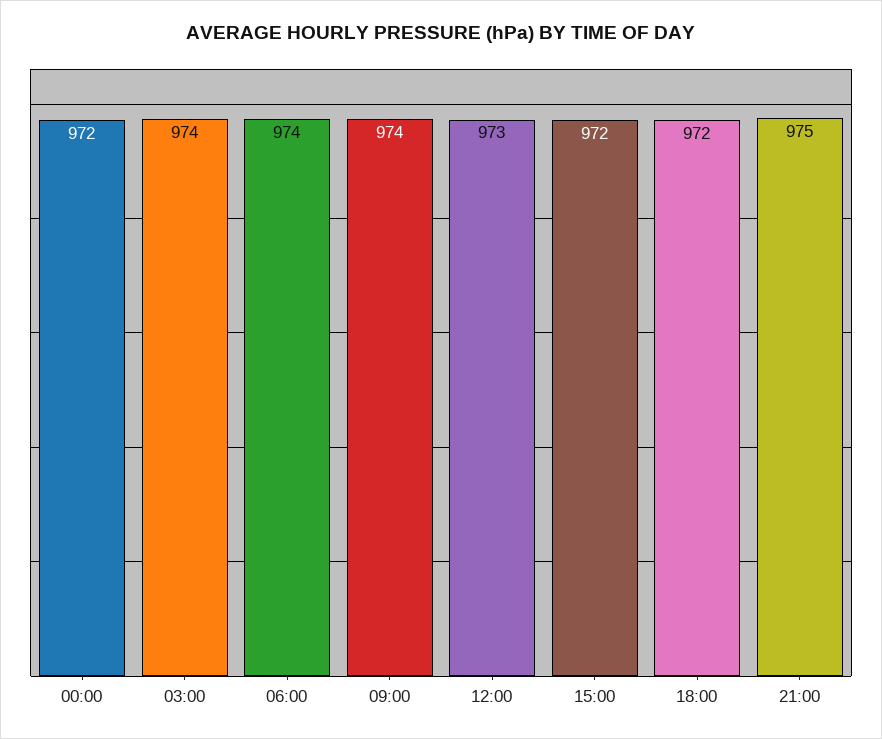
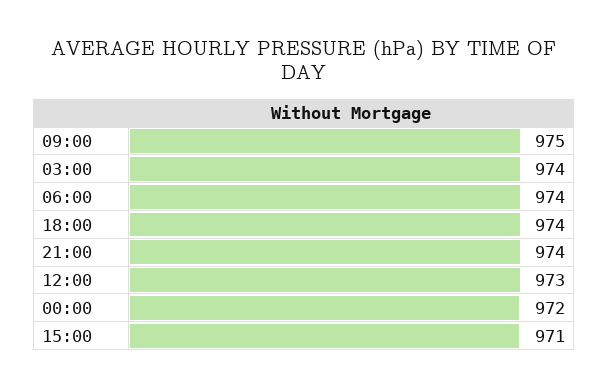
  {
    "00:00": 972,
    "03:00": 974,
    "06:00": 974,
-   "09:00": 974,
+   "09:00": 975,
    "12:00": 973,
-   "15:00": 972,
+   "15:00": 971,
-   "18:00": 972,
+   "18:00": 974,
-   "21:00": 975
+   "21:00": 974
  }

